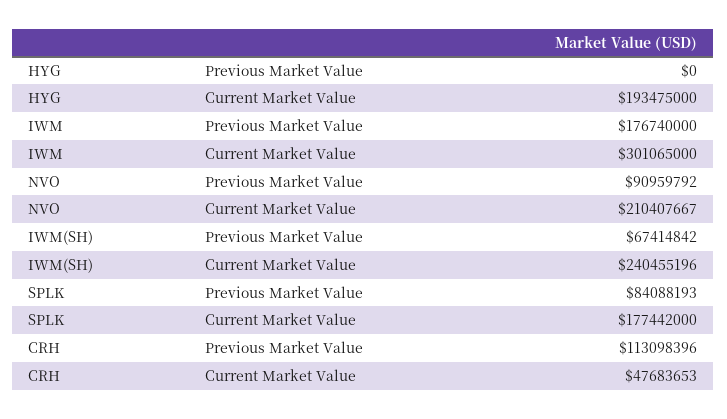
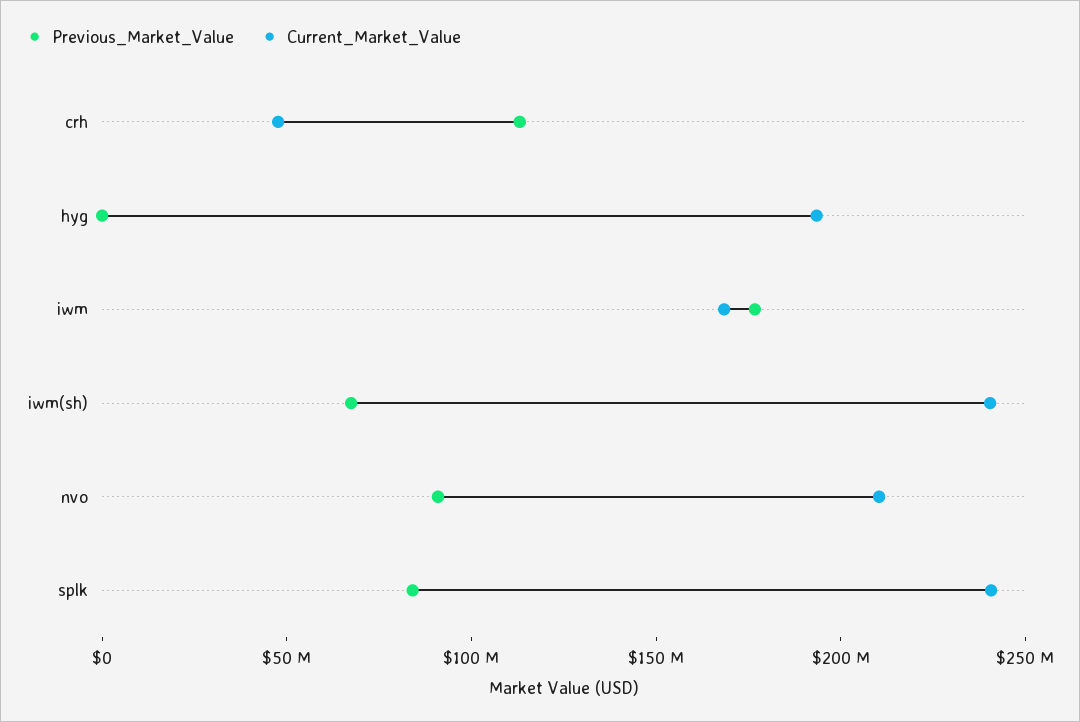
  {
    "Previous Market Value": {
      "HYG": 0,
      "IWM": 176740000,
      "NVO": 90959792,
      "IWM(SH)": 67414842,
      "SPLK": 84088193,
      "CRH": 113098396
    },
    "Current Market Value": {
      "HYG": 193475000,
-     "IWM": 301065000,
+     "IWM": 170000000,
      "NVO": 210407667,
      "IWM(SH)": 240455196,
-     "SPLK": 177442000,
+     "SPLK": 240000000,
      "CRH": 47683653
    }
  }

